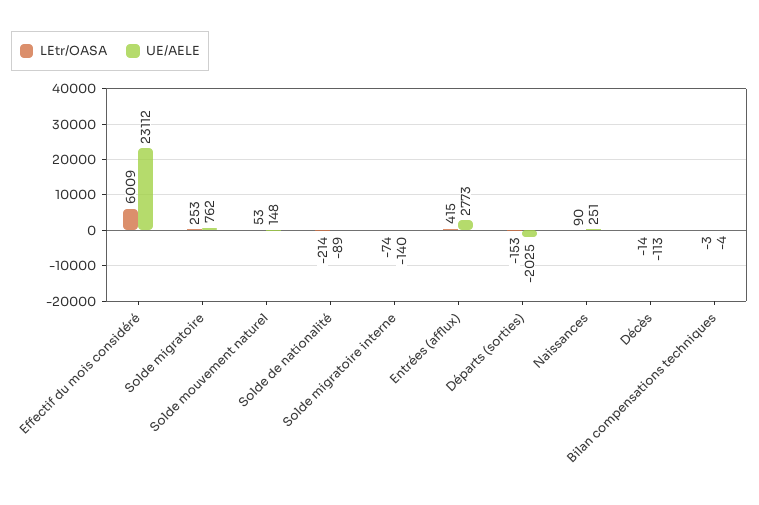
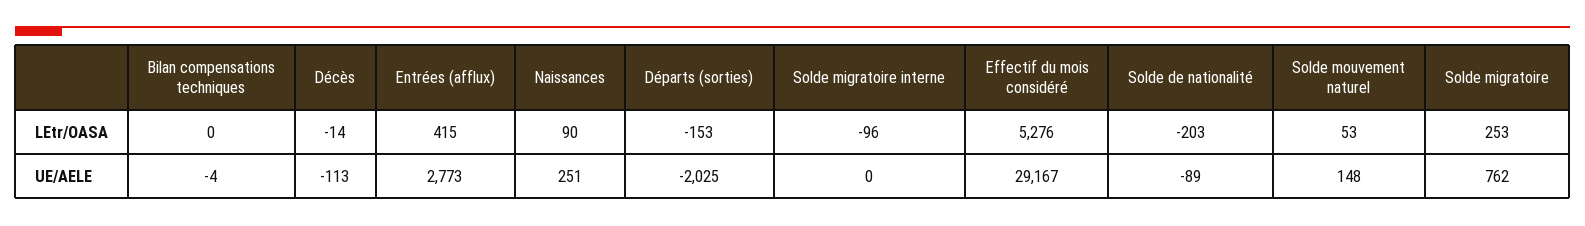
  {
    "LEtr/OASA": {
-     "Effectif du mois considéré": 6009,
+     "Effectif du mois considéré": 5276,
      "Solde migratoire": 253,
      "Solde mouvement naturel": 53,
-     "Solde de nationalité": -214,
+     "Solde de nationalité": -203,
-     "Solde migratoire interne": -74,
+     "Solde migratoire interne": -96,
      "Entrées (afflux)": 415,
      "Départs (sorties)": -153,
      "Naissances": 90,
      "Décès": -14,
-     "Bilan compensations techniques": -3
+     "Bilan compensations techniques": 0
    },
    "UE/AELE": {
-     "Effectif du mois considéré": 23112,
+     "Effectif du mois considéré": 29167,
      "Solde migratoire": 762,
      "Solde mouvement naturel": 148,
      "Solde de nationalité": -89,
-     "Solde migratoire interne": -140,
+     "Solde migratoire interne": 0,
      "Entrées (afflux)": 2773,
      "Départs (sorties)": -2025,
      "Naissances": 251,
      "Décès": -113,
      "Bilan compensations techniques": -4
    }
  }

